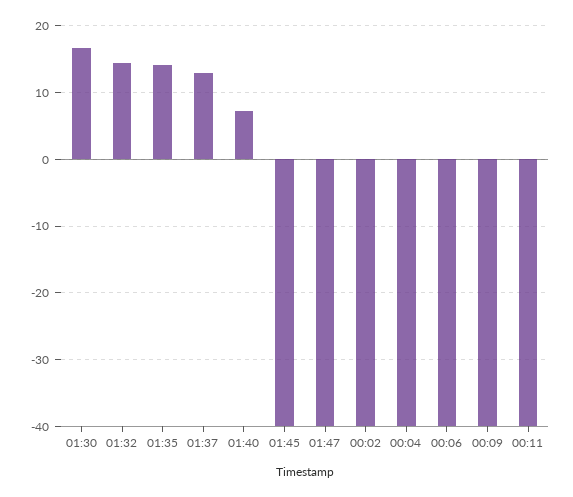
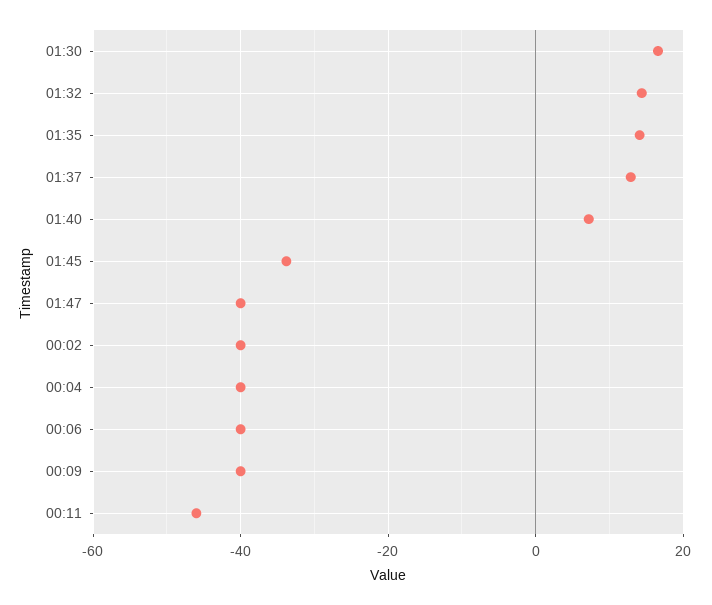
  {
    "01:30": 17,
    "01:32": 14,
    "01:35": 14,
    "01:37": 13,
    "01:40": 7,
-   "01:45": -40,
+   "01:45": -34,
    "01:47": -40,
    "00:02": -40,
    "00:04": -40,
    "00:06": -40,
    "00:09": -40,
-   "00:11": -40
+   "00:11": -46
  }

